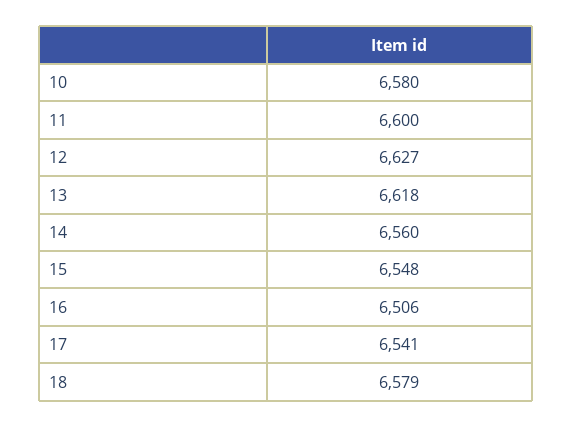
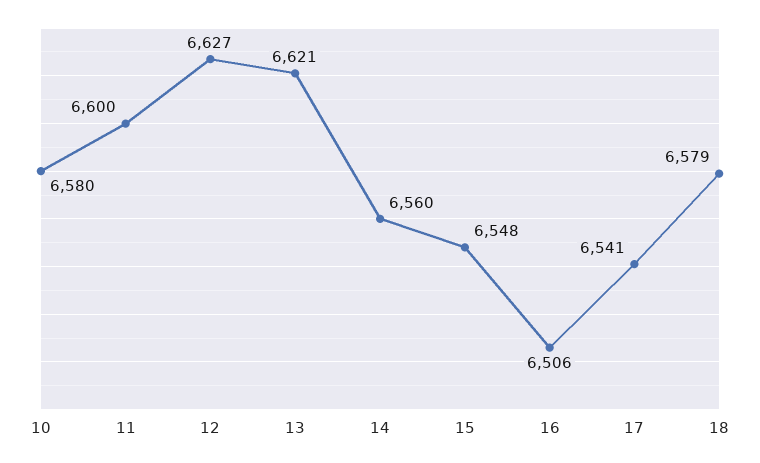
  {
    "10": 6580,
    "11": 6600,
    "12": 6627,
-   "13": 6618,
+   "13": 6621,
    "14": 6560,
    "15": 6548,
    "16": 6506,
    "17": 6541,
    "18": 6579
  }

